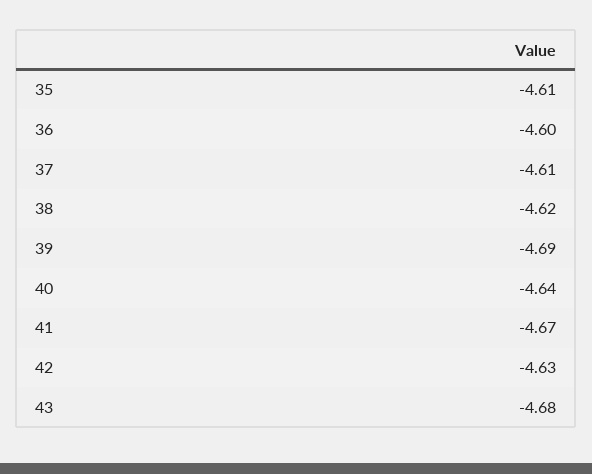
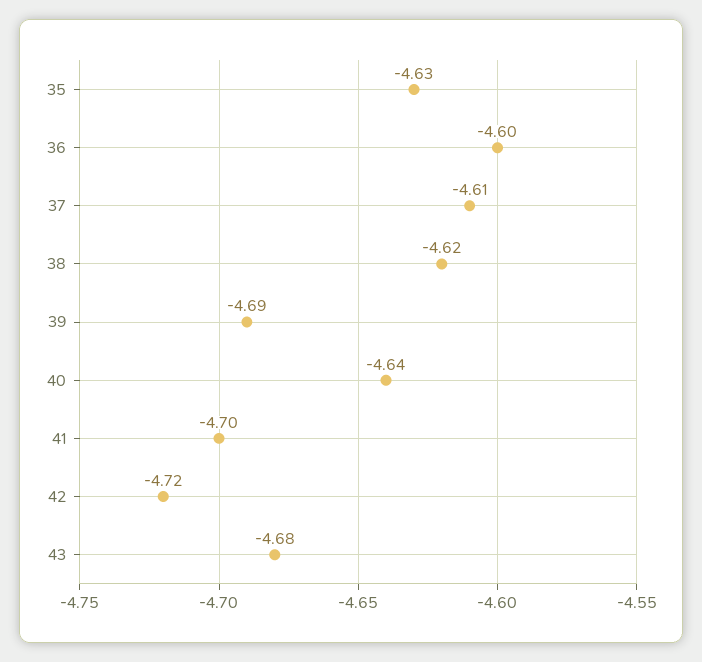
  {
-   "35": -4.61,
+   "35": -4.63,
    "36": -4.6,
    "37": -4.61,
    "38": -4.62,
    "39": -4.69,
    "40": -4.64,
-   "41": -4.67,
+   "41": -4.7,
-   "42": -4.63,
+   "42": -4.72,
    "43": -4.68
  }

